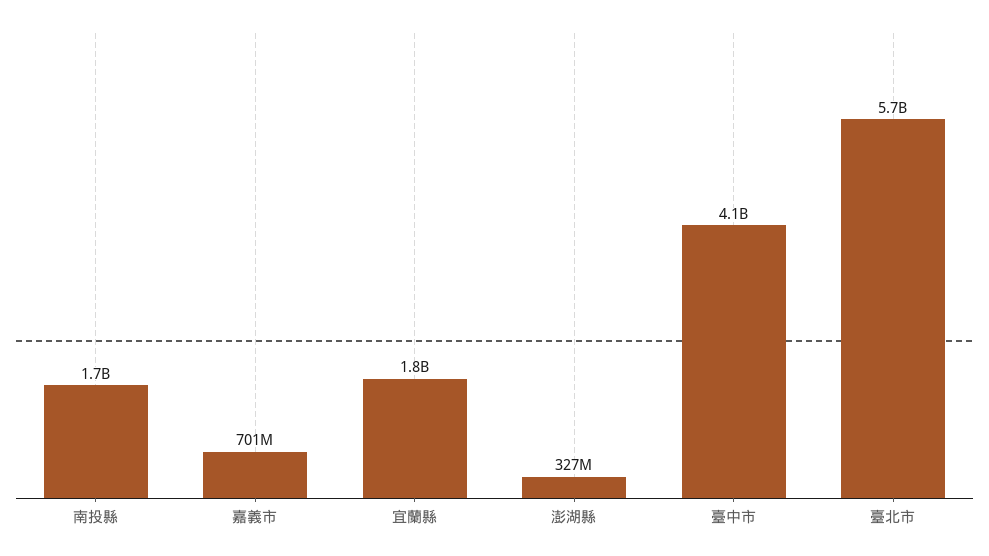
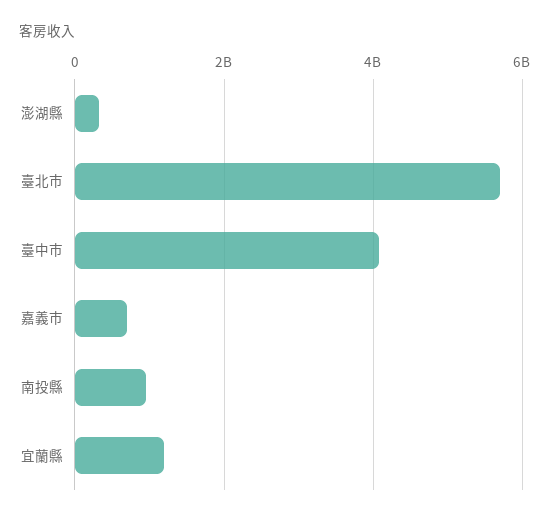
  {
-   "南投縣": 1700000000,
+   "南投縣": 1000000000,
    "嘉義市": 701000000,
-   "宜蘭縣": 1800000000,
+   "宜蘭縣": 1200000000,
    "澎湖縣": 327000000,
    "臺中市": 4100000000,
    "臺北市": 5700000000
  }

